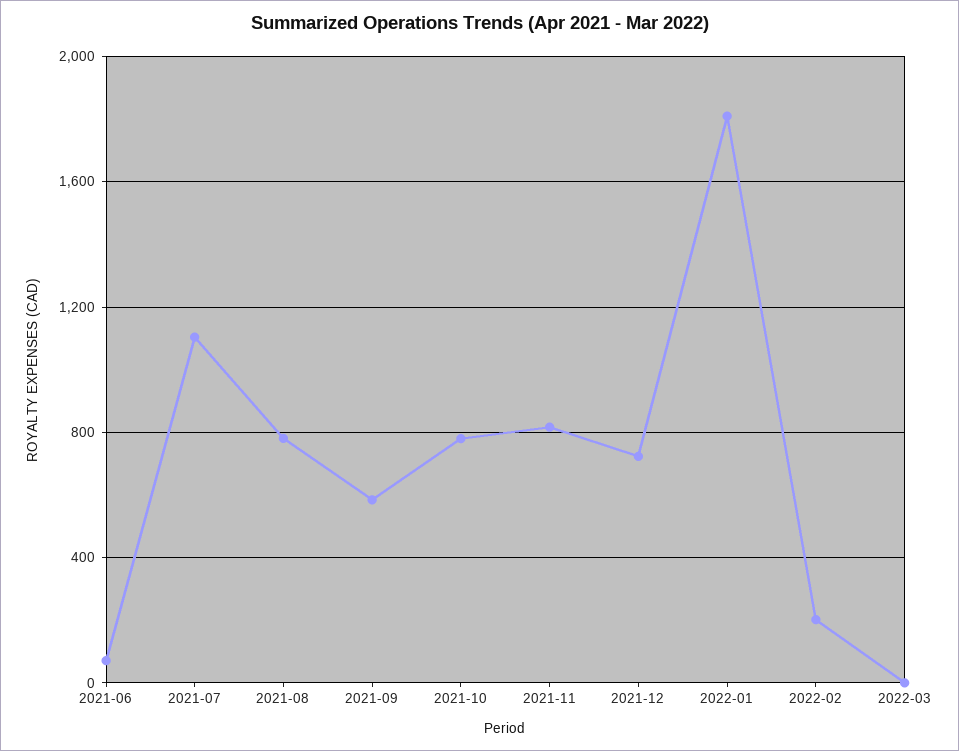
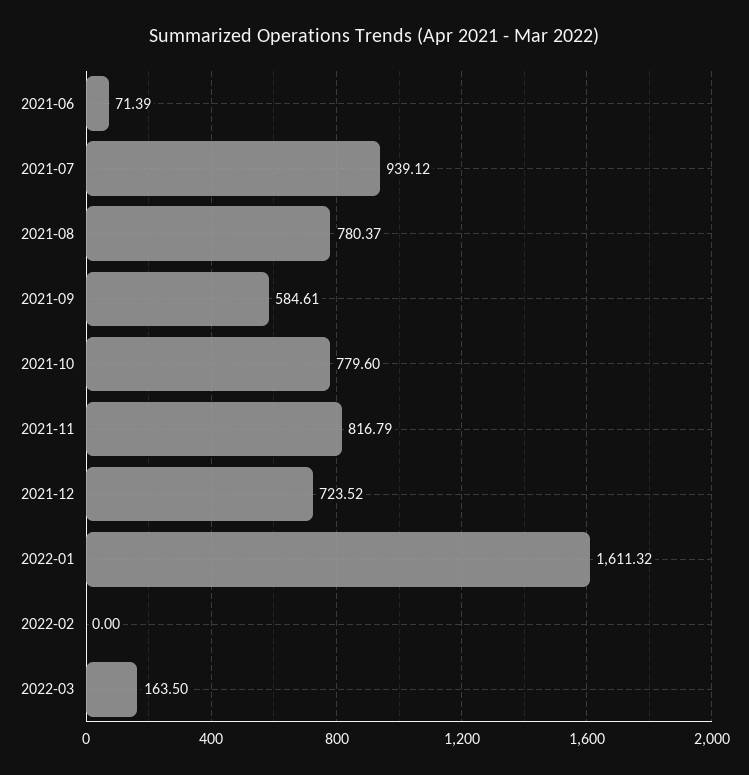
  {
    "2021-06": 71.39,
-   "2021-07": 1100,
+   "2021-07": 939.12,
    "2021-08": 780.37,
    "2021-09": 584.61,
    "2021-10": 779.6,
    "2021-11": 816.79,
    "2021-12": 723.52,
-   "2022-01": 1800,
+   "2022-01": 1611.32,
-   "2022-02": 200,
+   "2022-02": 0,
-   "2022-03": 0
+   "2022-03": 163.5
  }

